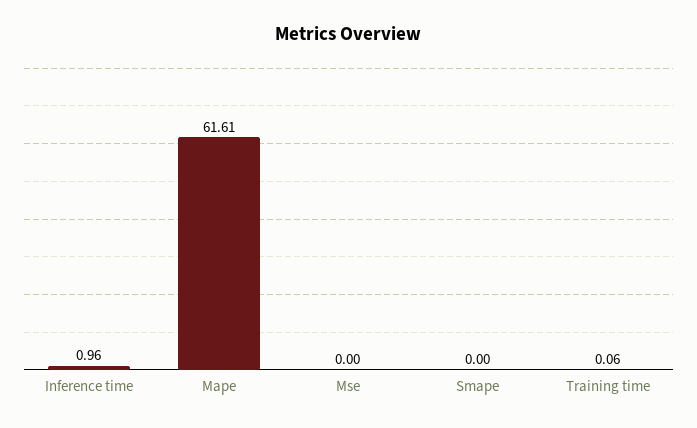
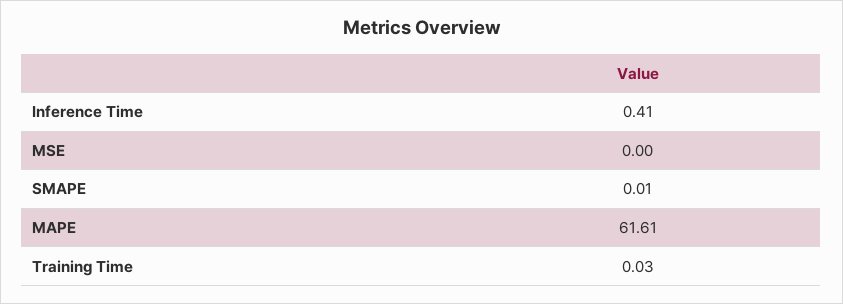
  {
-   "Inference time": 0.96,
+   "Inference time": 0.41,
    "Mape": 61.61,
    "Mse": 0,
-   "Smape": 0,
+   "Smape": 0.01,
-   "Training time": 0.06
+   "Training time": 0.03
  }

